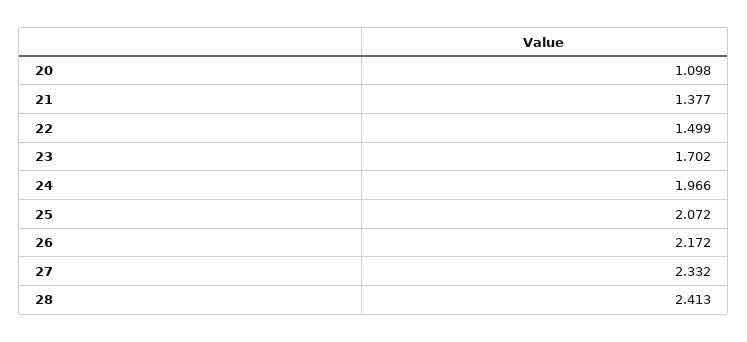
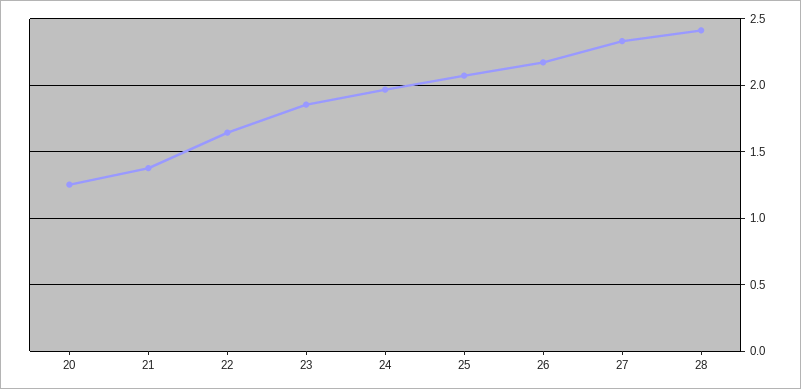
  {
-   "20": 1.098,
+   "20": 1.25,
    "21": 1.377,
-   "22": 1.499,
+   "22": 1.65,
-   "23": 1.702,
+   "23": 1.85,
    "24": 1.966,
    "25": 2.072,
    "26": 2.172,
    "27": 2.332,
    "28": 2.413
  }

